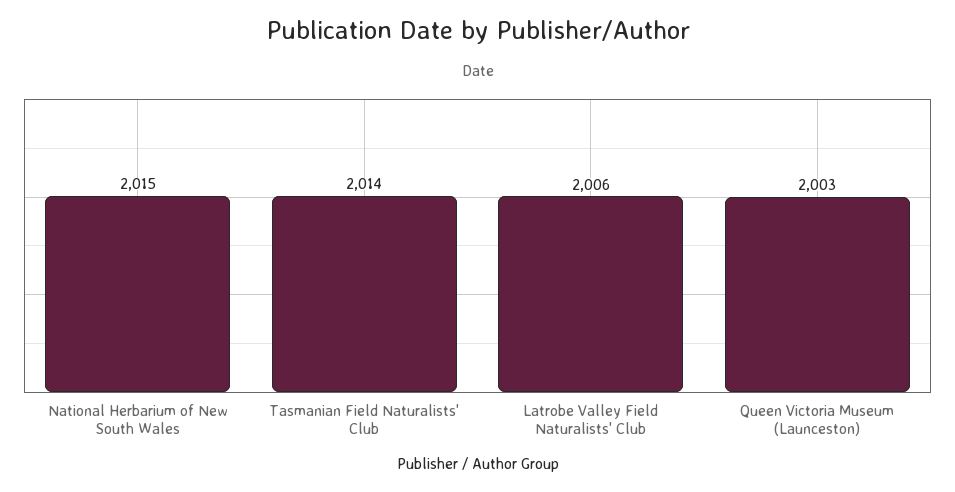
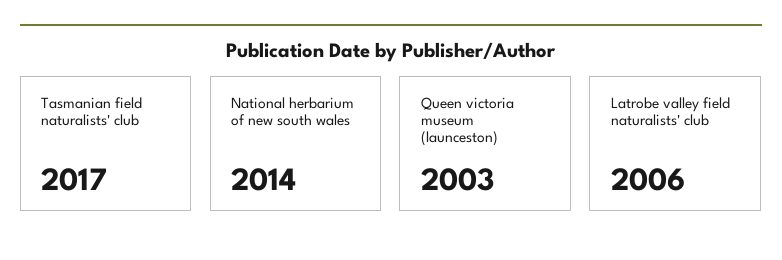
  {
-   "National Herbarium of New South Wales": 2015,
+   "National Herbarium of New South Wales": 2014,
-   "Tasmanian Field Naturalists' Club": 2014,
+   "Tasmanian Field Naturalists' Club": 2017,
    "Latrobe Valley Field Naturalists' Club": 2006,
    "Queen Victoria Museum (Launceston)": 2003
  }

